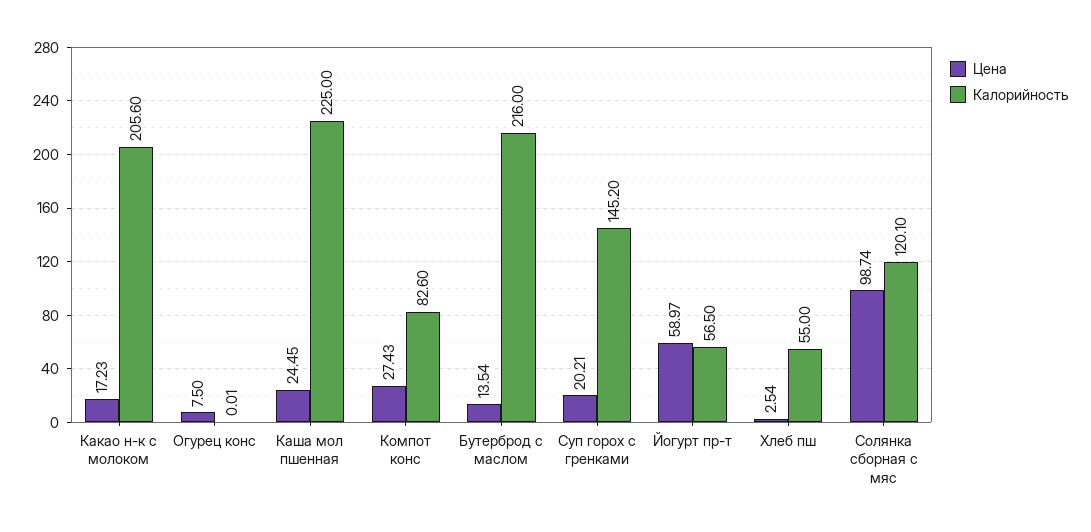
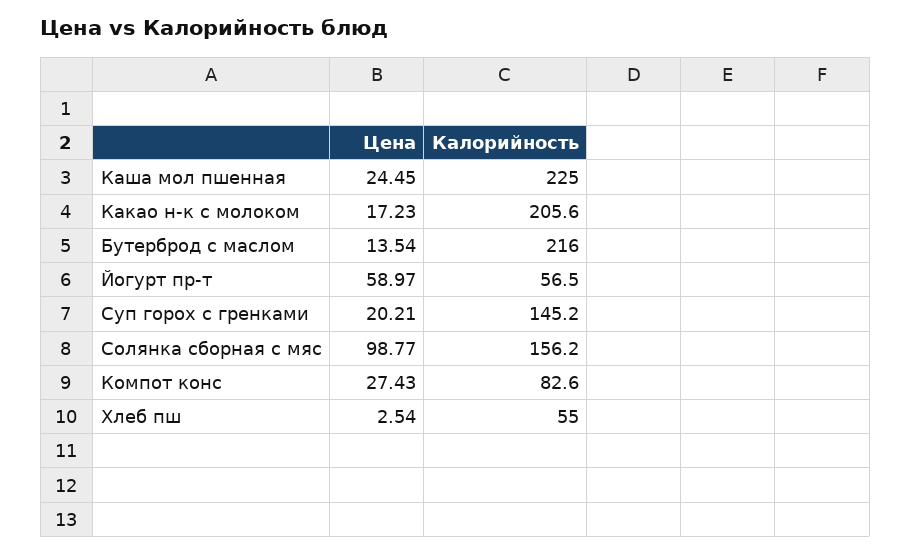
  {
    "Цена": {
      "Какао н-к с молоком": 17.23,
-     "Огурец конс": 7.5,
      "Каша мол пшенная": 24.45,
      "Компот конс": 27.43,
      "Бутерброд с маслом": 13.54,
      "Суп горох с гренками": 20.21,
      "Йогурт пр-т": 58.97,
      "Хлеб пш": 2.54,
-     "Солянка сборная с мяс": 98.74
+     "Солянка сборная с мяс": 98.77
    },
    "Калорийность": {
      "Какао н-к с молоком": 205.6,
-     "Огурец конс": 0.01,
      "Каша мол пшенная": 225,
      "Компот конс": 82.6,
      "Бутерброд с маслом": 216,
      "Суп горох с гренками": 145.2,
      "Йогурт пр-т": 56.5,
      "Хлеб пш": 55,
-     "Солянка сборная с мяс": 120.1
+     "Солянка сборная с мяс": 156.2
    }
  }

